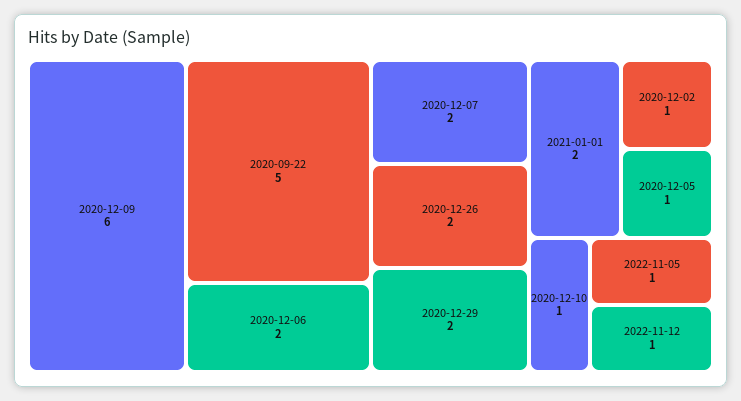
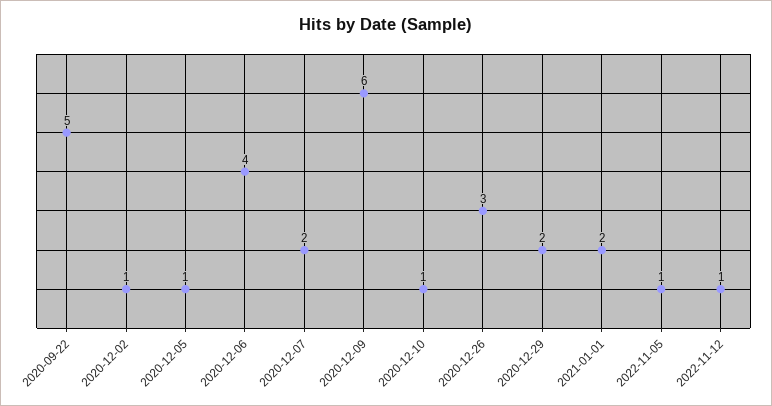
  {
    "2020-12-09": 6,
    "2020-09-22": 5,
-   "2020-12-06": 2,
+   "2020-12-06": 4,
    "2020-12-07": 2,
-   "2020-12-26": 2,
+   "2020-12-26": 3,
    "2020-12-29": 2,
    "2021-01-01": 2,
    "2020-12-02": 1,
    "2020-12-05": 1,
    "2020-12-10": 1,
    "2022-11-05": 1,
    "2022-11-12": 1
  }

